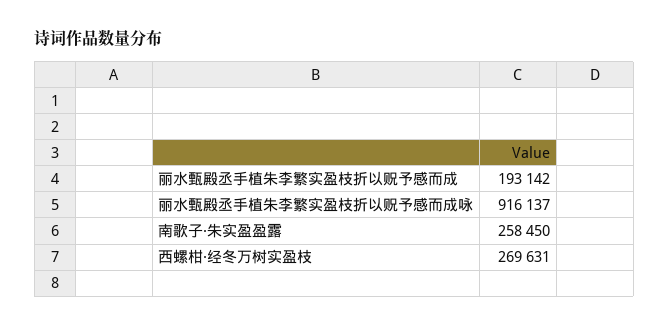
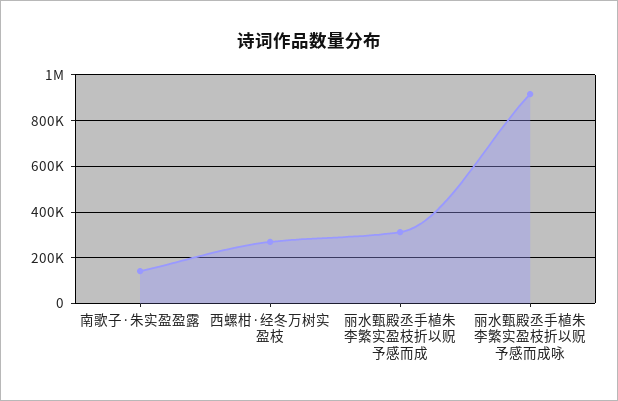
  {
-   "丽水甄殿丞手植朱李繁实盈枝折以贶予感而成": 193142,
+   "丽水甄殿丞手植朱李繁实盈枝折以贶予感而成": 300000,
    "丽水甄殿丞手植朱李繁实盈枝折以贶予感而成咏": 916137,
-   "南歌子·朱实盈盈露": 258450,
+   "南歌子·朱实盈盈露": 150000,
    "西螺柑·经冬万树实盈枝": 269631
  }

